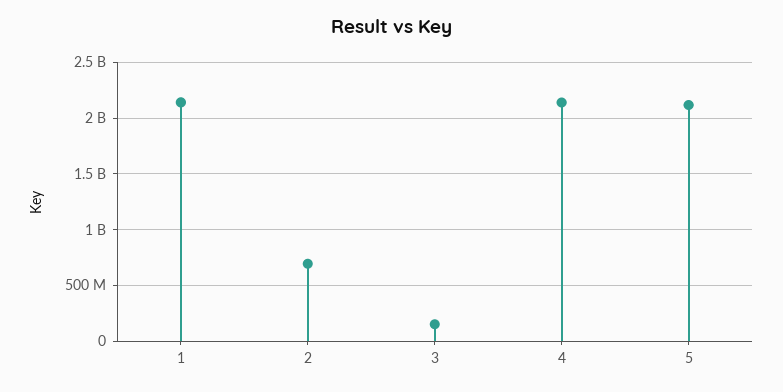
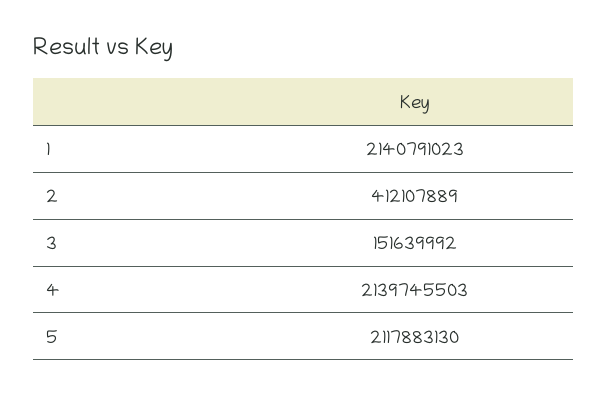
  {
    "1": 2140791023,
-   "2": 700000000,
+   "2": 412107889,
    "3": 151639992,
    "4": 2139745503,
    "5": 2117883130
  }

